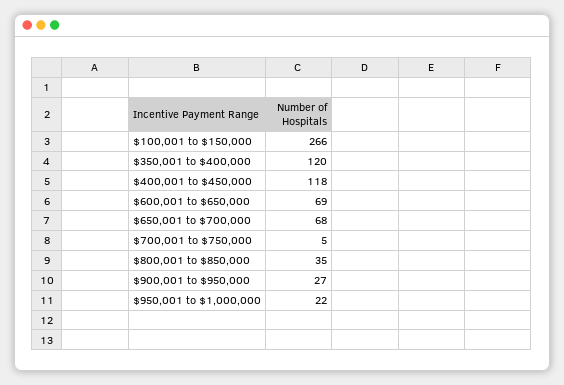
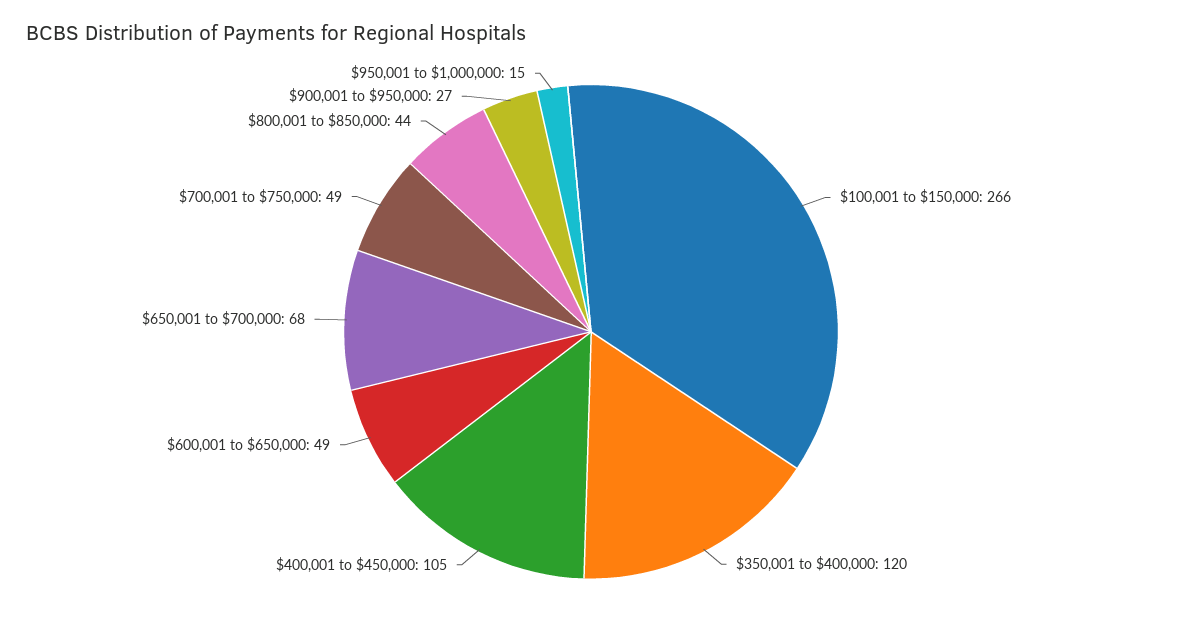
  {
    "$100,001 to $150,000": 266,
    "$350,001 to $400,000": 120,
-   "$400,001 to $450,000": 118,
+   "$400,001 to $450,000": 105,
-   "$600,001 to $650,000": 69,
+   "$600,001 to $650,000": 49,
    "$650,001 to $700,000": 68,
-   "$700,001 to $750,000": 5,
+   "$700,001 to $750,000": 49,
-   "$800,001 to $850,000": 35,
+   "$800,001 to $850,000": 44,
    "$900,001 to $950,000": 27,
-   "$950,001 to $1,000,000": 22
+   "$950,001 to $1,000,000": 15
  }

